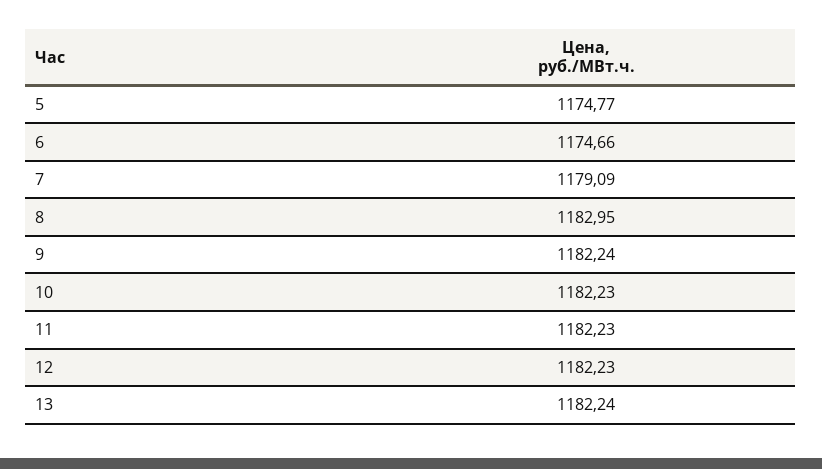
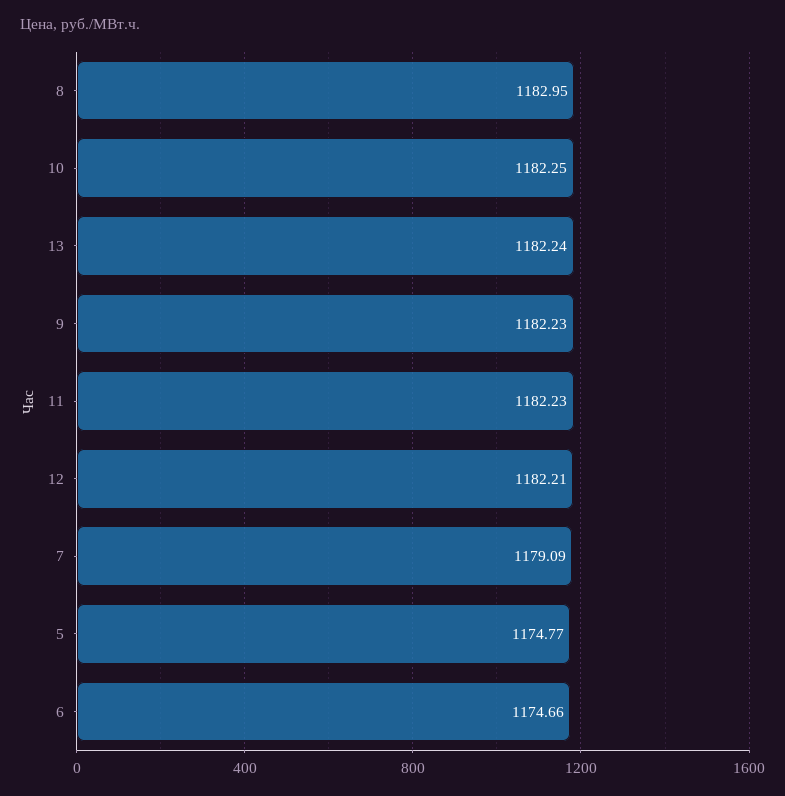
  {
    "5": 1174.77,
    "6": 1174.66,
    "7": 1179.09,
    "8": 1182.95,
-   "9": 1182.24,
+   "9": 1182.23,
-   "10": 1182.23,
+   "10": 1182.25,
    "11": 1182.23,
-   "12": 1182.23,
+   "12": 1182.21,
    "13": 1182.24
  }

